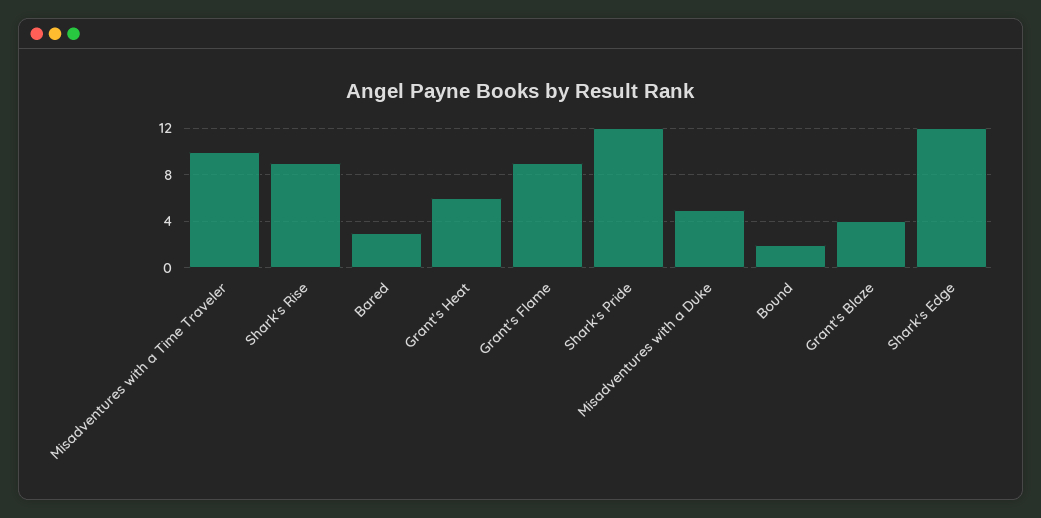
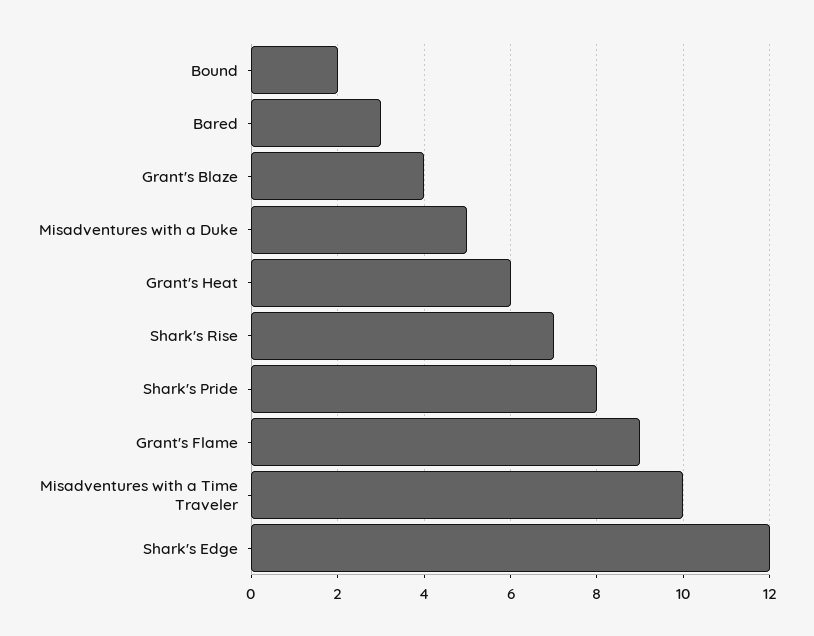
  {
    "Misadventures with a Time Traveler": 10,
-   "Shark's Rise": 9,
+   "Shark's Rise": 7,
    "Bared": 3,
    "Grant's Heat": 6,
    "Grant's Flame": 9,
-   "Shark's Pride": 12,
+   "Shark's Pride": 8,
    "Misadventures with a Duke": 5,
    "Bound": 2,
    "Grant's Blaze": 4,
    "Shark's Edge": 12
  }

